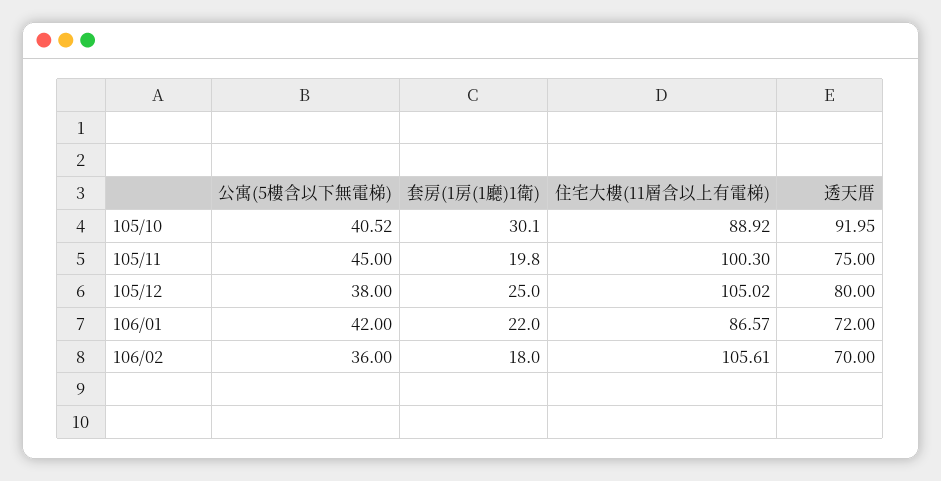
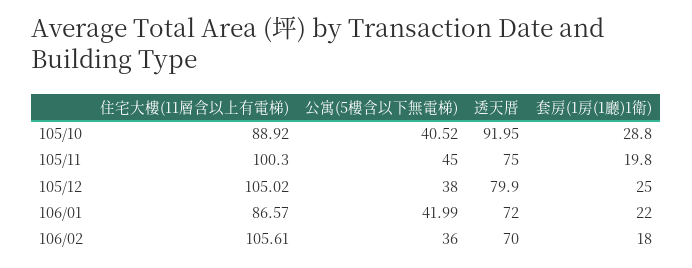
  {
    "公寓(5樓含以下無電梯)": {
      "105/10": 40.52,
      "105/11": 45,
      "105/12": 38,
-     "106/01": 42,
+     "106/01": 41.99,
      "106/02": 36
    },
    "套房(1房(1廳)1衛)": {
-     "105/10": 30.1,
+     "105/10": 28.8,
      "105/11": 19.8,
      "105/12": 25,
      "106/01": 22,
      "106/02": 18
    },
    "住宅大樓(11層含以上有電梯)": {
      "105/10": 88.92,
      "105/11": 100.3,
      "105/12": 105.02,
      "106/01": 86.57,
      "106/02": 105.61
    },
    "透天厝": {
      "105/10": 91.95,
      "105/11": 75,
-     "105/12": 80,
+     "105/12": 79.9,
      "106/01": 72,
      "106/02": 70
    }
  }

